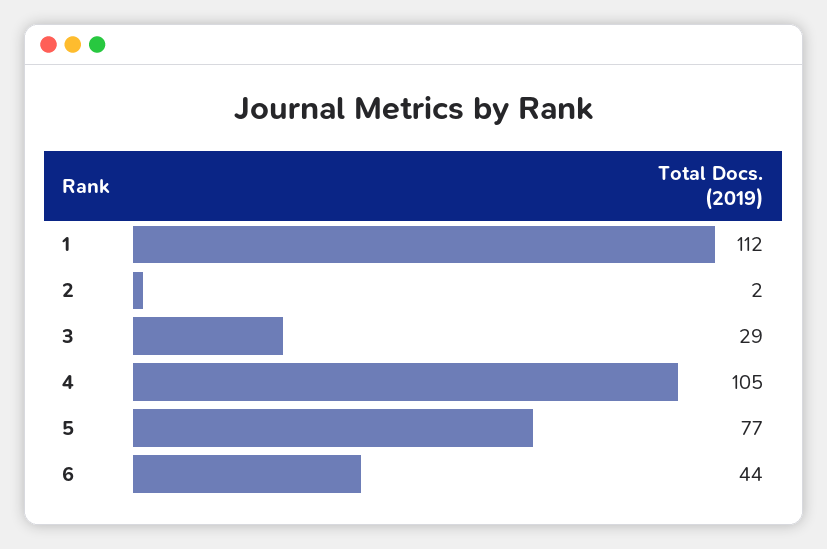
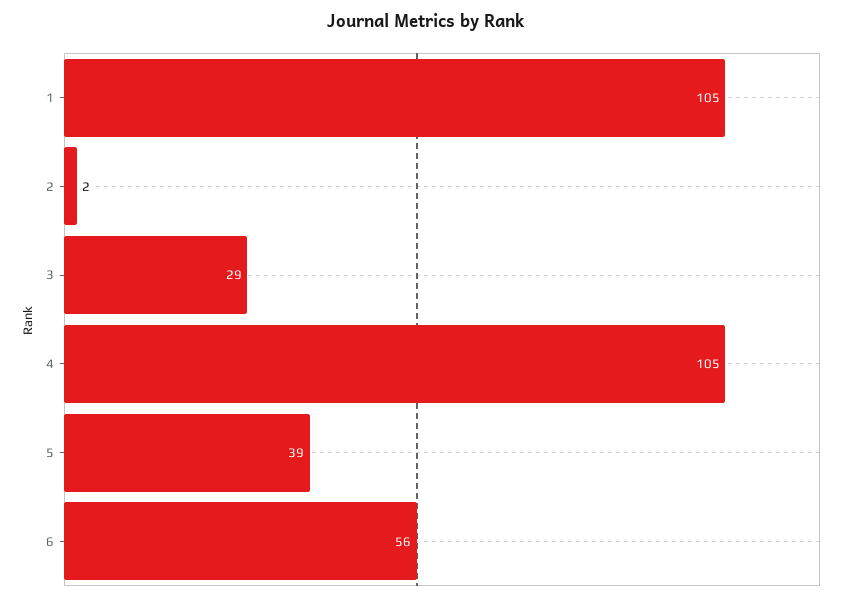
  {
-   "1": 112,
+   "1": 105,
    "2": 2,
    "3": 29,
    "4": 105,
-   "5": 77,
+   "5": 39,
-   "6": 44
+   "6": 56
  }

